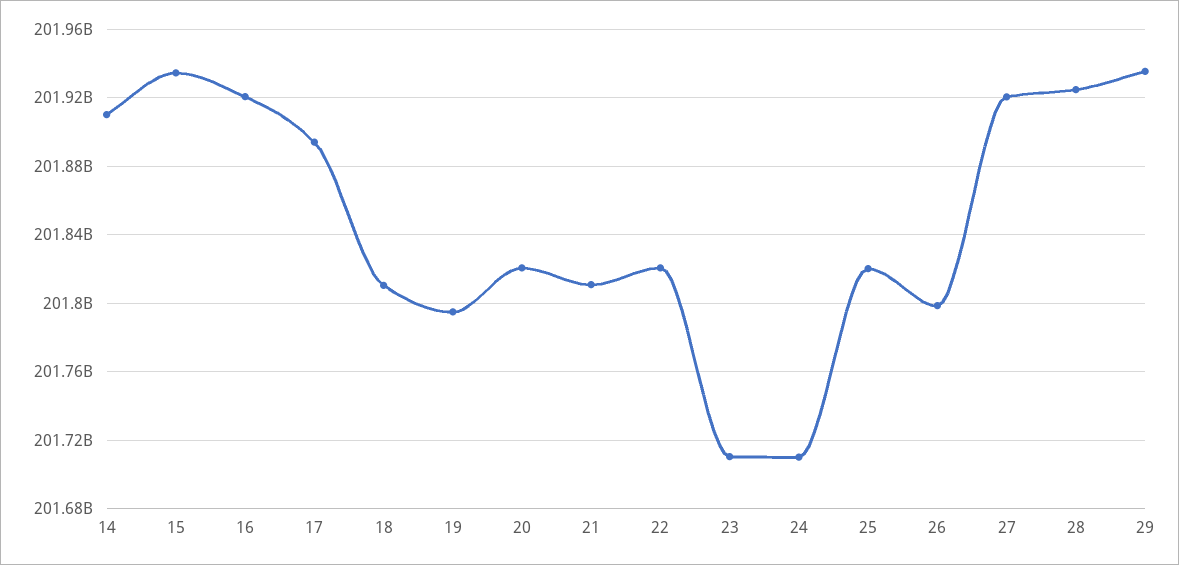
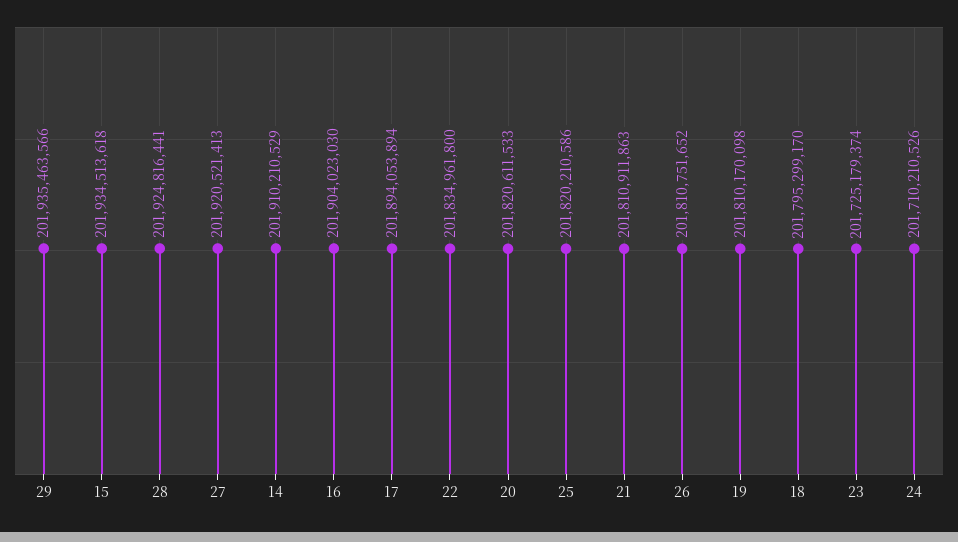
  {
    "14": 201910210529,
    "15": 201934513618,
-   "16": 201920000000,
+   "16": 201904023030,
    "17": 201894053894,
-   "18": 201810000000,
+   "18": 201795299170,
-   "19": 201795000000,
+   "19": 201810170098,
    "20": 201820611533,
    "21": 201810911863,
-   "22": 201820000000,
+   "22": 201834961800,
-   "23": 201710000000,
+   "23": 201725179374,
    "24": 201710210526,
    "25": 201820210586,
-   "26": 201800000000,
+   "26": 201810751652,
    "27": 201920521413,
    "28": 201924816441,
    "29": 201935463566
  }

